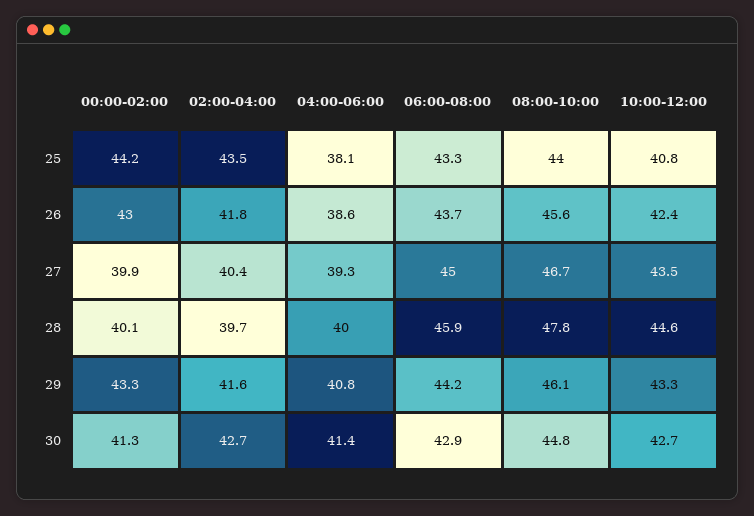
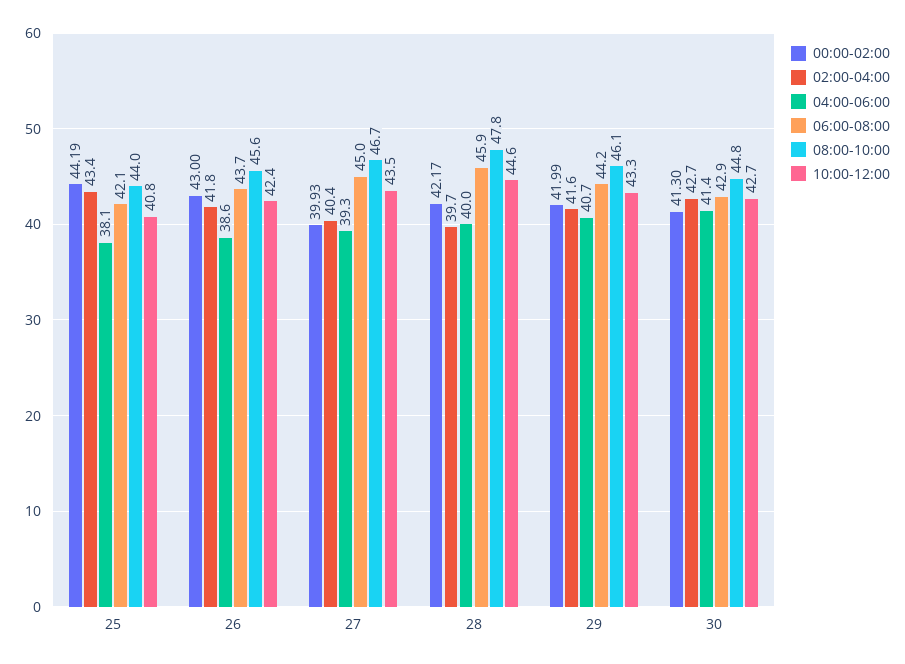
  {
    "00:00-02:00": {
      "25": 44.19,
      "26": 43,
      "27": 39.93,
-     "28": 40.1,
+     "28": 42.17,
-     "29": 43.3,
+     "29": 41.99,
      "30": 41.3
    },
    "02:00-04:00": {
-     "25": 43.5,
+     "25": 43.4,
      "26": 41.8,
      "27": 40.4,
      "28": 39.7,
      "29": 41.6,
      "30": 42.7
    },
    "04:00-06:00": {
      "25": 38.1,
      "26": 38.6,
      "27": 39.3,
      "28": 40,
-     "29": 40.8,
+     "29": 40.7,
      "30": 41.4
    },
    "06:00-08:00": {
-     "25": 43.3,
+     "25": 42.1,
      "26": 43.7,
      "27": 45,
      "28": 45.9,
      "29": 44.2,
      "30": 42.9
    },
    "08:00-10:00": {
      "25": 44,
      "26": 45.6,
      "27": 46.7,
      "28": 47.8,
      "29": 46.1,
      "30": 44.8
    },
    "10:00-12:00": {
      "25": 40.8,
      "26": 42.4,
      "27": 43.5,
      "28": 44.6,
      "29": 43.3,
      "30": 42.7
    }
  }

